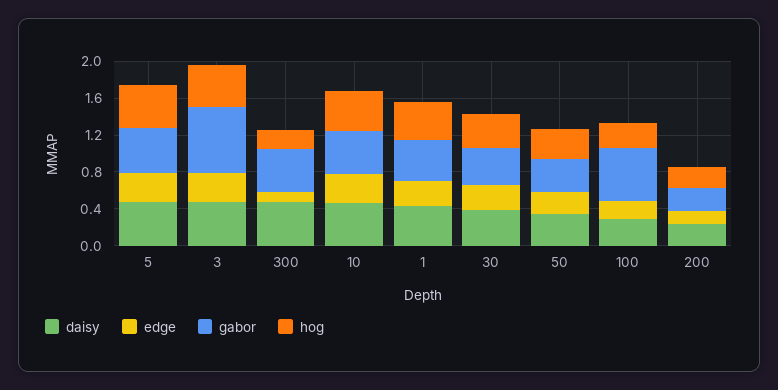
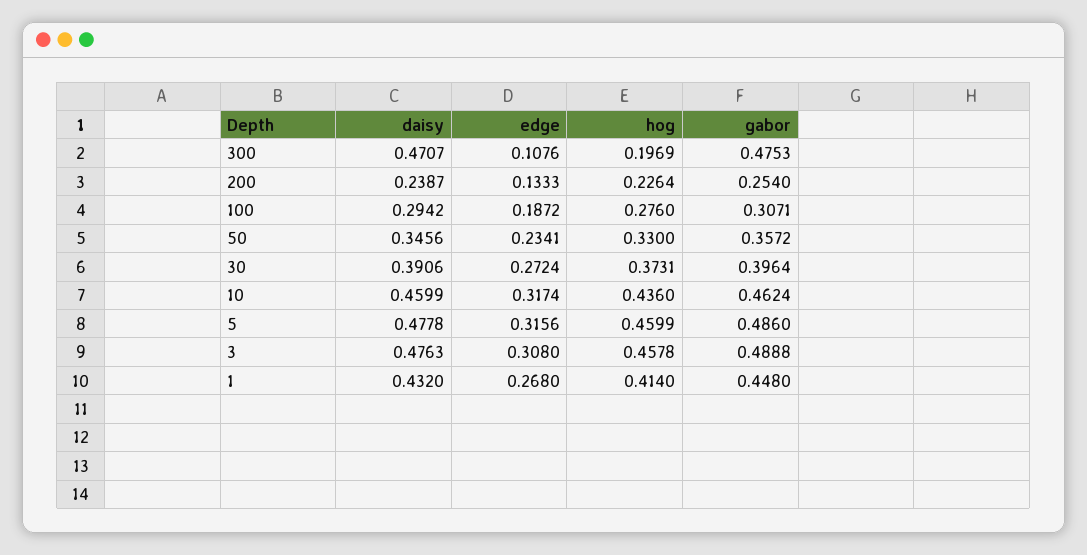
  {
    "daisy": {
      "5": 0.4778,
      "3": 0.4763,
      "300": 0.4707,
      "10": 0.4599,
      "1": 0.432,
      "30": 0.3906,
      "50": 0.3456,
      "100": 0.2942,
      "200": 0.2387
    },
    "edge": {
      "5": 0.3156,
      "3": 0.308,
      "300": 0.1076,
      "10": 0.3174,
      "1": 0.268,
      "30": 0.2724,
      "50": 0.2341,
      "100": 0.1872,
      "200": 0.1333
    },
    "gabor": {
      "5": 0.486,
-     "3": 0.7,
+     "3": 0.4888,
      "300": 0.4753,
      "10": 0.4624,
      "1": 0.448,
      "30": 0.3964,
      "50": 0.3572,
-     "100": 0.6,
+     "100": 0.3071,
      "200": 0.254
    },
    "hog": {
      "5": 0.4599,
      "3": 0.4578,
      "300": 0.1969,
      "10": 0.436,
      "1": 0.414,
      "30": 0.3731,
      "50": 0.33,
      "100": 0.276,
      "200": 0.2264
    }
  }

